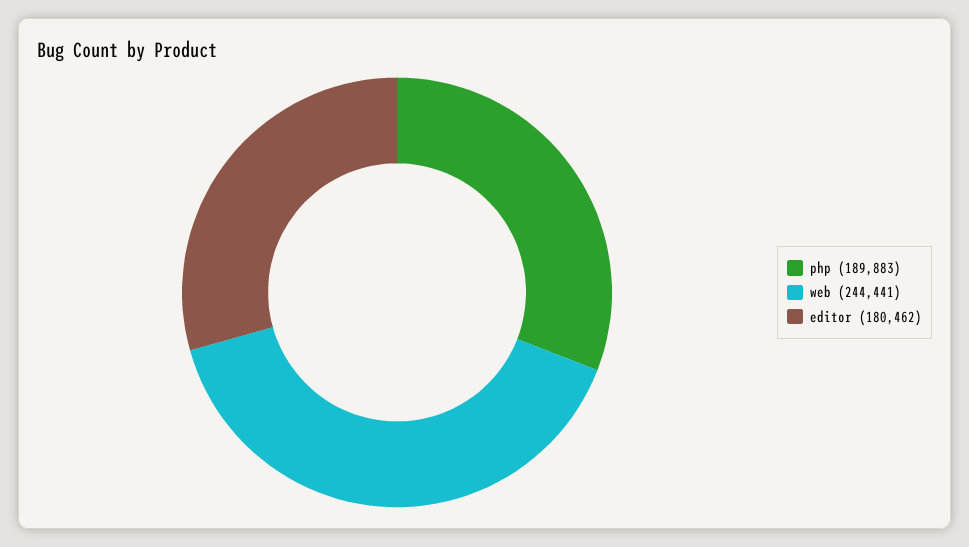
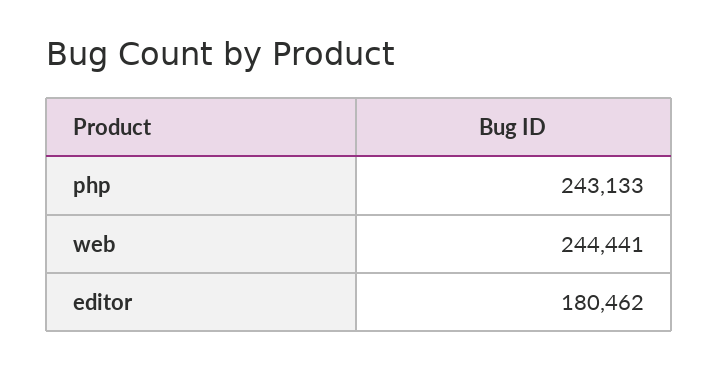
  {
-   "php": 189883,
+   "php": 243133,
    "web": 244441,
    "editor": 180462
  }

